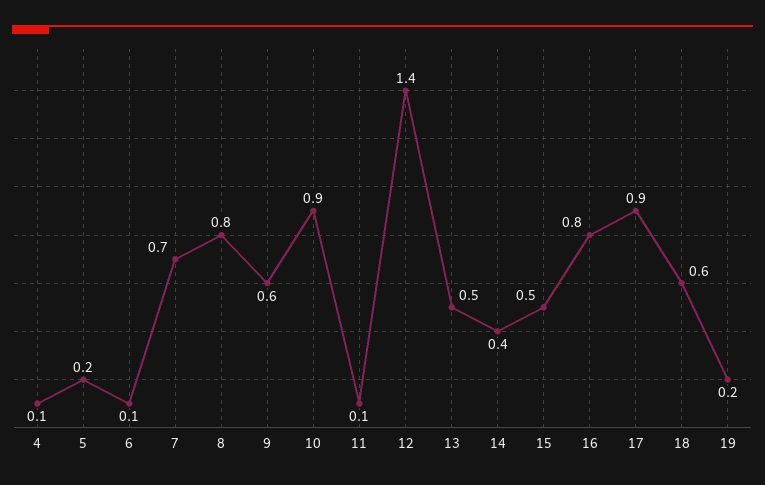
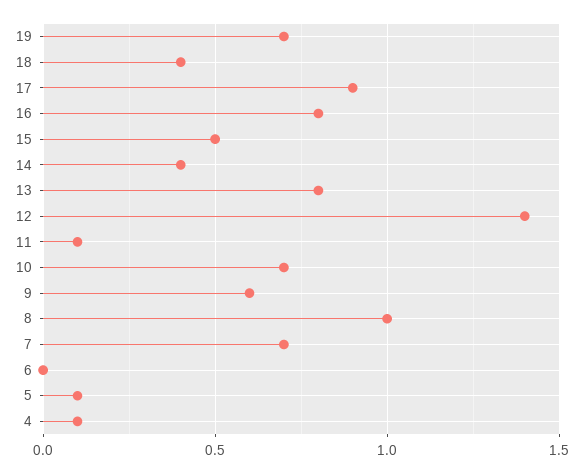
  {
    "4": 0.1,
-   "5": 0.2,
+   "5": 0.1,
-   "6": 0.1,
+   "6": 0,
    "7": 0.7,
-   "8": 0.8,
+   "8": 1,
    "9": 0.6,
-   "10": 0.9,
+   "10": 0.7,
    "11": 0.1,
    "12": 1.4,
-   "13": 0.5,
+   "13": 0.8,
    "14": 0.4,
    "15": 0.5,
    "16": 0.8,
    "17": 0.9,
-   "18": 0.6,
+   "18": 0.4,
-   "19": 0.2
+   "19": 0.7
  }

